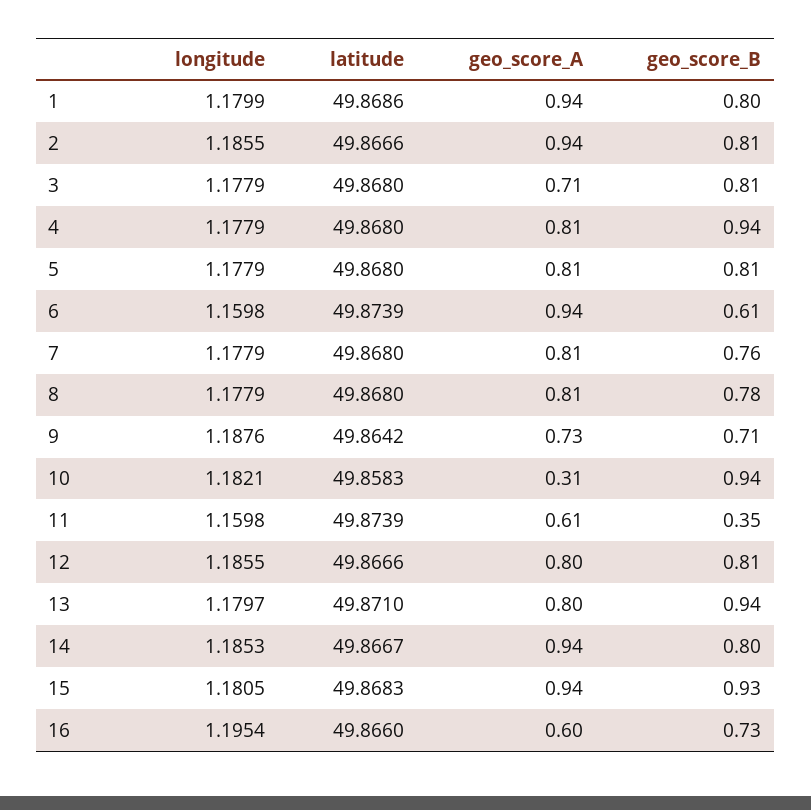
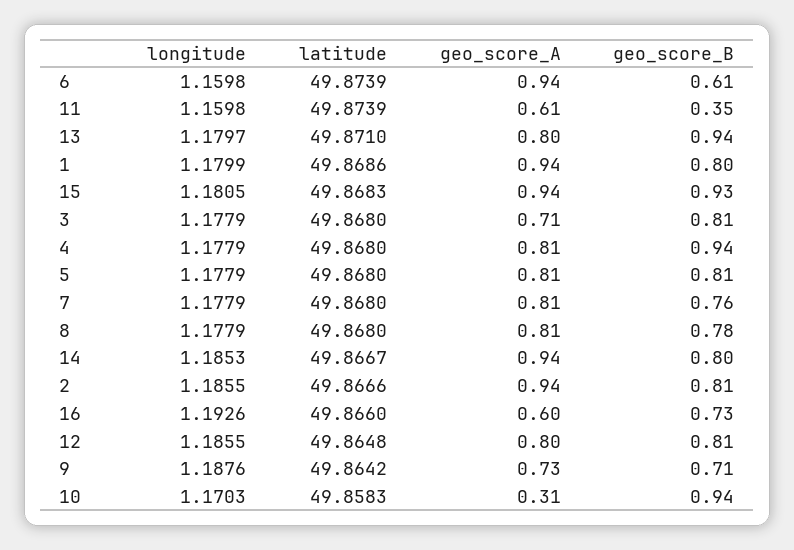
  {
    "longitude": {
      "1": 1.1799,
      "2": 1.1855,
      "3": 1.1779,
      "4": 1.1779,
      "5": 1.1779,
      "6": 1.1598,
      "7": 1.1779,
      "8": 1.1779,
      "9": 1.1876,
-     "10": 1.1821,
+     "10": 1.1703,
      "11": 1.1598,
      "12": 1.1855,
      "13": 1.1797,
      "14": 1.1853,
      "15": 1.1805,
-     "16": 1.1954
+     "16": 1.1926
    },
    "latitude": {
      "1": 49.8686,
      "2": 49.8666,
      "3": 49.868,
      "4": 49.868,
      "5": 49.868,
      "6": 49.8739,
      "7": 49.868,
      "8": 49.868,
      "9": 49.8642,
      "10": 49.8583,
      "11": 49.8739,
-     "12": 49.8666,
+     "12": 49.8648,
      "13": 49.871,
      "14": 49.8667,
      "15": 49.8683,
      "16": 49.866
    },
    "geo_score_A": {
      "1": 0.94,
      "2": 0.94,
      "3": 0.71,
      "4": 0.81,
      "5": 0.81,
      "6": 0.94,
      "7": 0.81,
      "8": 0.81,
      "9": 0.73,
      "10": 0.31,
      "11": 0.61,
      "12": 0.8,
      "13": 0.8,
      "14": 0.94,
      "15": 0.94,
      "16": 0.6
    },
    "geo_score_B": {
      "1": 0.8,
      "2": 0.81,
      "3": 0.81,
      "4": 0.94,
      "5": 0.81,
      "6": 0.61,
      "7": 0.76,
      "8": 0.78,
      "9": 0.71,
      "10": 0.94,
      "11": 0.35,
      "12": 0.81,
      "13": 0.94,
      "14": 0.8,
      "15": 0.93,
      "16": 0.73
    }
  }

